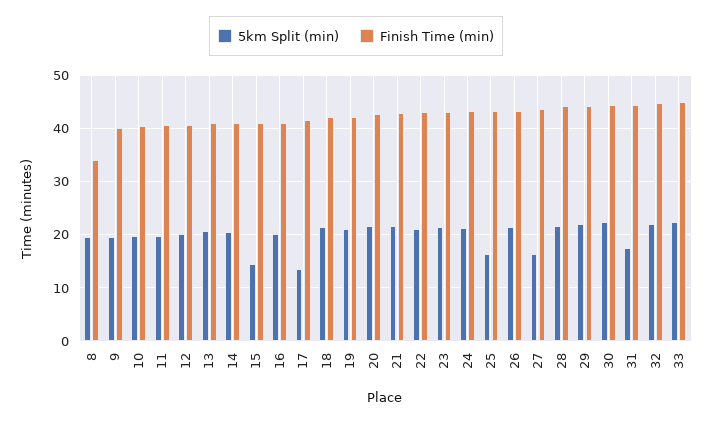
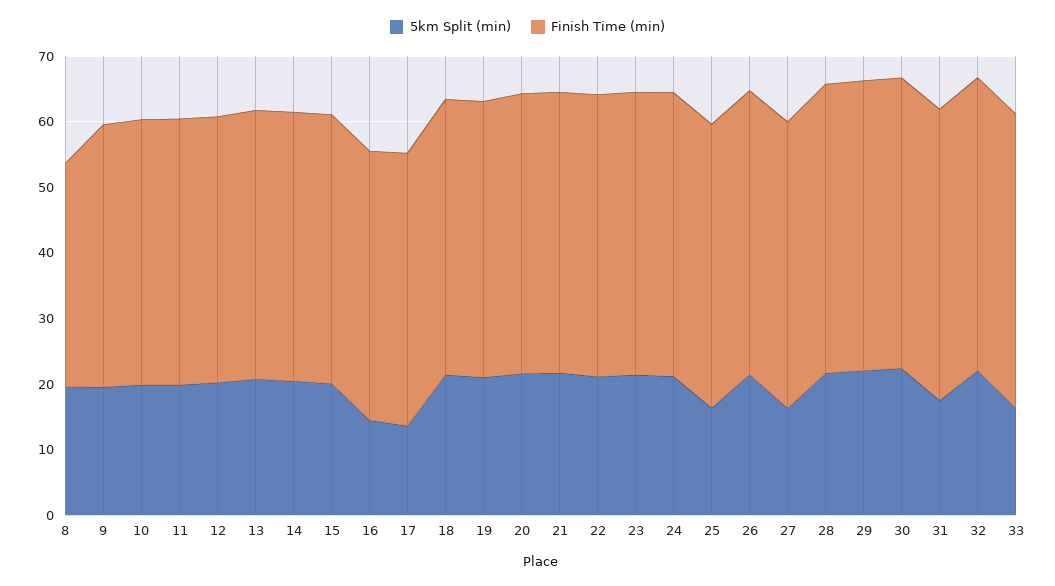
  {
    "5km Split (min)": {
      "8": 20,
      "9": 20,
      "10": 20,
      "11": 20,
      "12": 20,
      "13": 20,
      "14": 20,
-     "15": 14,
+     "15": 20,
-     "16": 20,
+     "16": 14,
      "17": 14,
      "18": 22,
      "19": 22,
      "20": 22,
      "21": 22,
      "22": 22,
      "23": 22,
      "24": 22,
      "25": 16,
      "26": 22,
      "27": 16,
      "28": 22,
      "29": 22,
      "30": 22,
      "31": 18,
      "32": 22,
-     "33": 22
+     "33": 16
    },
    "Finish Time (min)": {
      "8": 34,
      "9": 40,
      "10": 40,
      "11": 40,
      "12": 40,
      "13": 42,
      "14": 42,
      "15": 42,
      "16": 42,
      "17": 42,
      "18": 42,
      "19": 42,
      "20": 42,
      "21": 42,
      "22": 44,
      "23": 44,
      "24": 44,
      "25": 44,
      "26": 44,
      "27": 44,
      "28": 44,
      "29": 44,
      "30": 44,
      "31": 44,
      "32": 44,
      "33": 44
    }
  }

